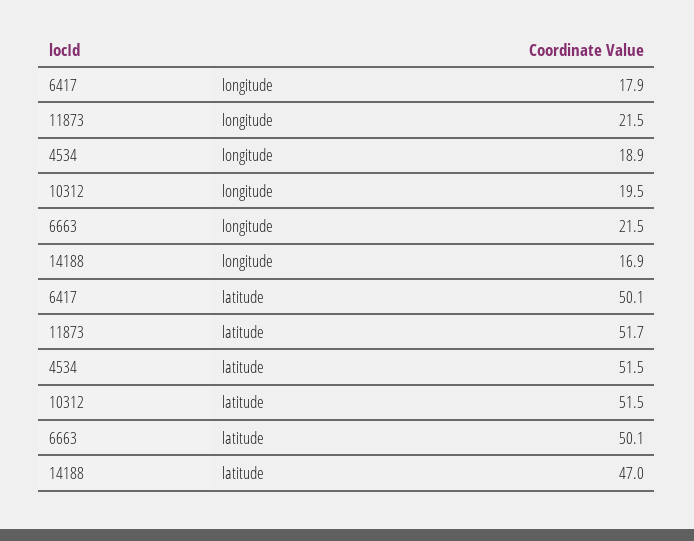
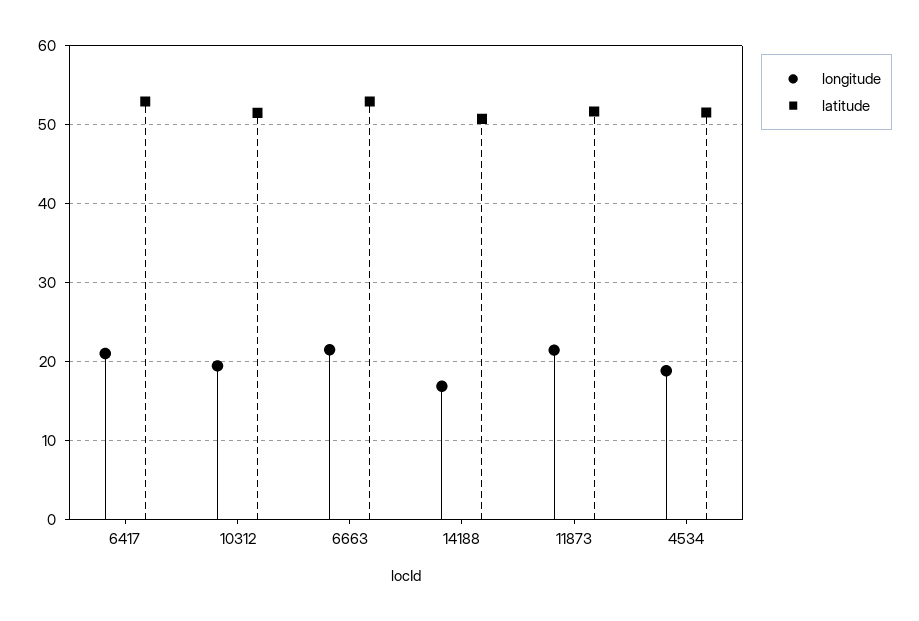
  {
    "longitude": {
-     "6417": 17.9,
+     "6417": 21,
      "11873": 21.5,
      "4534": 18.9,
      "10312": 19.5,
      "6663": 21.5,
      "14188": 16.9
    },
    "latitude": {
-     "6417": 50.1,
+     "6417": 53,
      "11873": 51.7,
      "4534": 51.5,
      "10312": 51.5,
-     "6663": 50.1,
+     "6663": 53,
-     "14188": 47
+     "14188": 51
    }
  }

